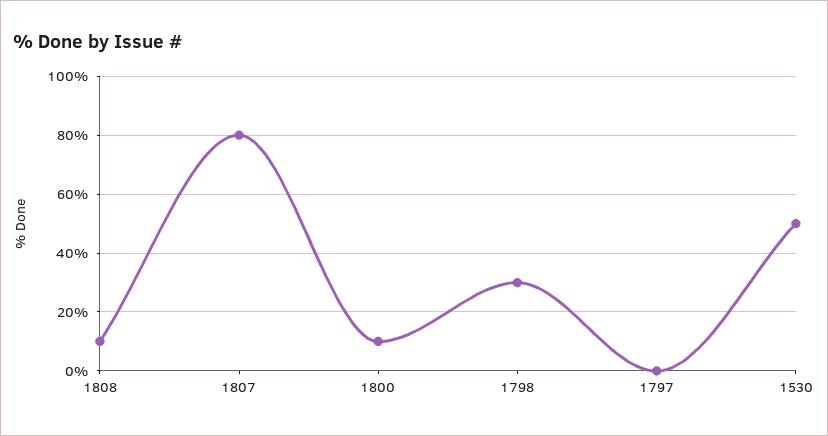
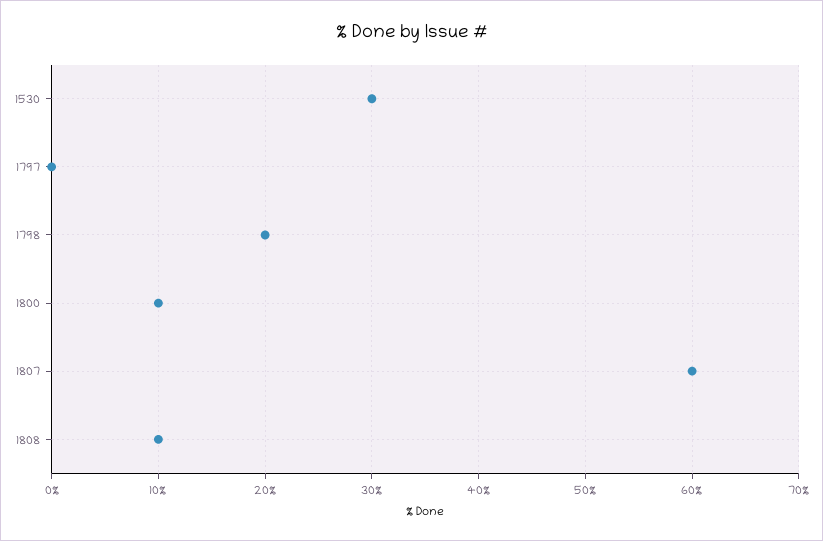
  {
    "1808": 10,
-   "1807": 80,
+   "1807": 60,
    "1800": 10,
-   "1798": 30,
+   "1798": 20,
    "1797": 0,
-   "1530": 50
+   "1530": 30
  }

